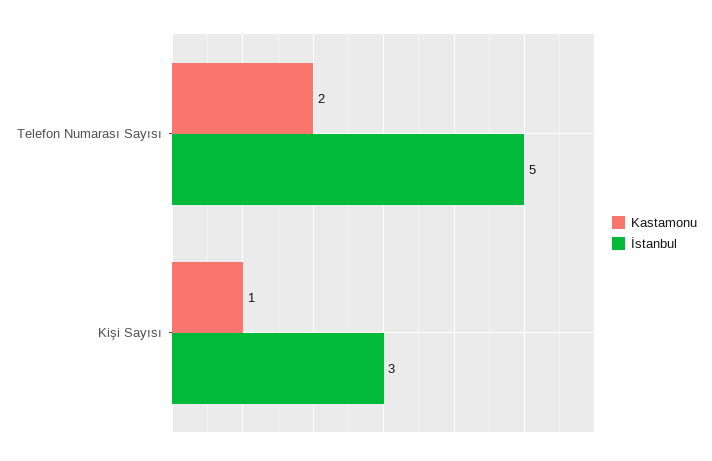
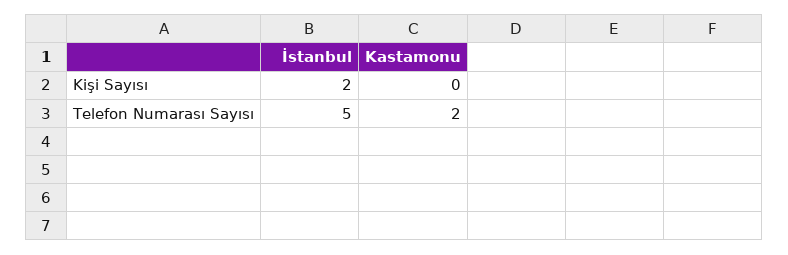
  {
    "Kastamonu": {
      "Telefon Numarası Sayısı": 2,
-     "Kişi Sayısı": 1
+     "Kişi Sayısı": 0
    },
    "İstanbul": {
      "Telefon Numarası Sayısı": 5,
-     "Kişi Sayısı": 3
+     "Kişi Sayısı": 2
    }
  }

